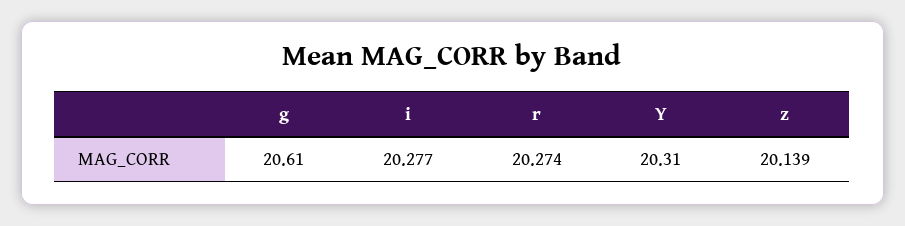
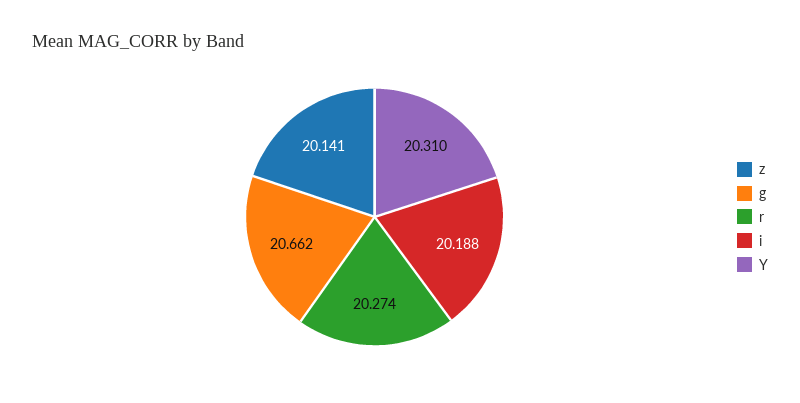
  {
-   "g": 20.61,
+   "g": 20.662,
-   "i": 20.277,
+   "i": 20.188,
    "r": 20.274,
    "Y": 20.31,
-   "z": 20.139
+   "z": 20.141
  }

